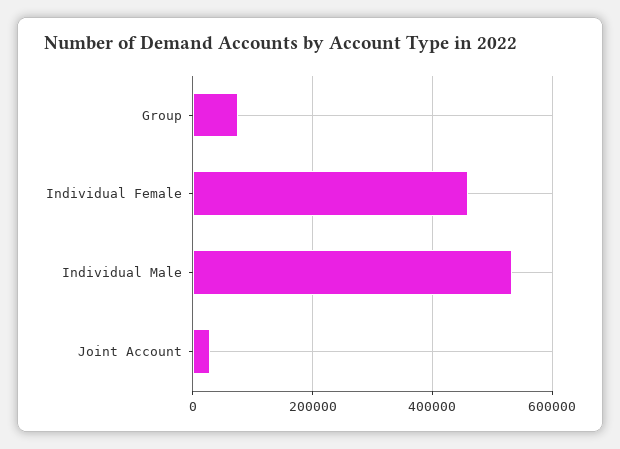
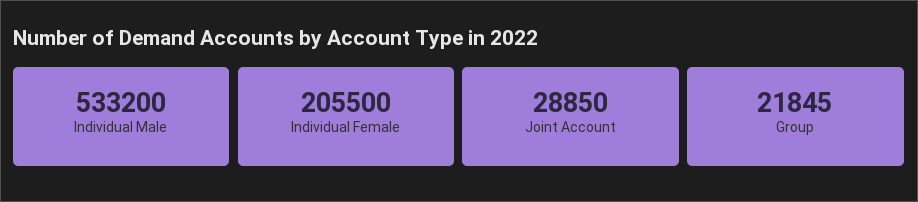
  {
-   "Group": 80000,
+   "Group": 21845,
-   "Individual Female": 460000,
+   "Individual Female": 205500,
    "Individual Male": 533200,
    "Joint Account": 28850
  }

